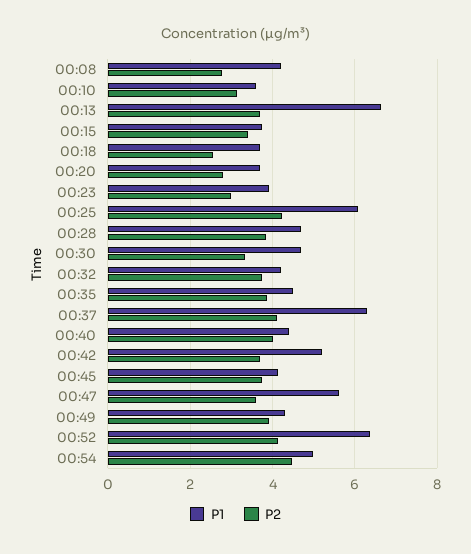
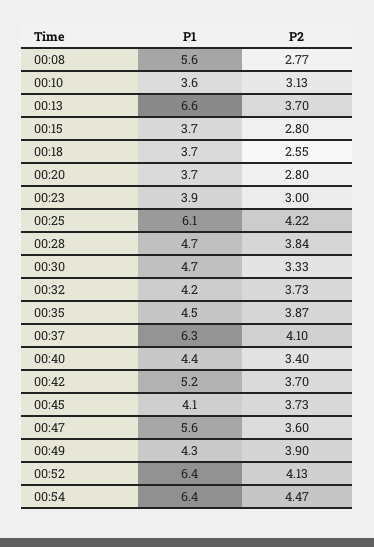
  {
    "P1": {
-     "00:08": 4.2,
+     "00:08": 5.6,
      "00:10": 3.6,
      "00:13": 6.6,
      "00:15": 3.7,
      "00:18": 3.7,
      "00:20": 3.7,
      "00:23": 3.9,
      "00:25": 6.1,
      "00:28": 4.7,
      "00:30": 4.7,
      "00:32": 4.2,
      "00:35": 4.5,
      "00:37": 6.3,
      "00:40": 4.4,
      "00:42": 5.2,
      "00:45": 4.1,
      "00:47": 5.6,
      "00:49": 4.3,
      "00:52": 6.4,
-     "00:54": 5
+     "00:54": 6.4
    },
    "P2": {
      "00:08": 2.77,
      "00:10": 3.13,
      "00:13": 3.7,
-     "00:15": 3.4,
+     "00:15": 2.8,
      "00:18": 2.55,
      "00:20": 2.8,
      "00:23": 3,
      "00:25": 4.22,
      "00:28": 3.84,
      "00:30": 3.33,
      "00:32": 3.73,
      "00:35": 3.87,
      "00:37": 4.1,
-     "00:40": 4,
+     "00:40": 3.4,
      "00:42": 3.7,
      "00:45": 3.73,
      "00:47": 3.6,
      "00:49": 3.9,
      "00:52": 4.13,
      "00:54": 4.47
    }
  }

